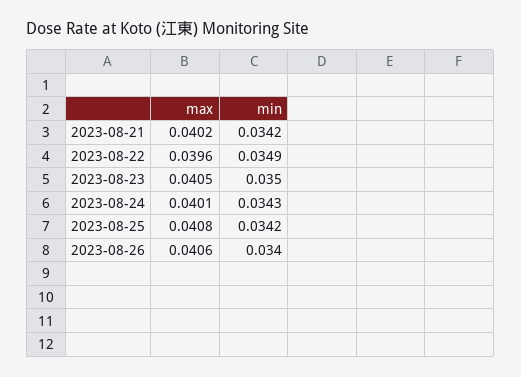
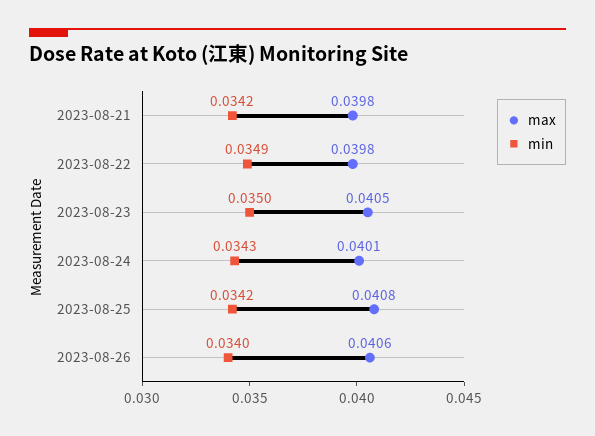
  {
    "max": {
-     "2023-08-21": 0.0402,
+     "2023-08-21": 0.0398,
-     "2023-08-22": 0.0396,
+     "2023-08-22": 0.0398,
      "2023-08-23": 0.0405,
      "2023-08-24": 0.0401,
      "2023-08-25": 0.0408,
      "2023-08-26": 0.0406
    },
    "min": {
      "2023-08-21": 0.0342,
      "2023-08-22": 0.0349,
      "2023-08-23": 0.035,
      "2023-08-24": 0.0343,
      "2023-08-25": 0.0342,
      "2023-08-26": 0.034
    }
  }

